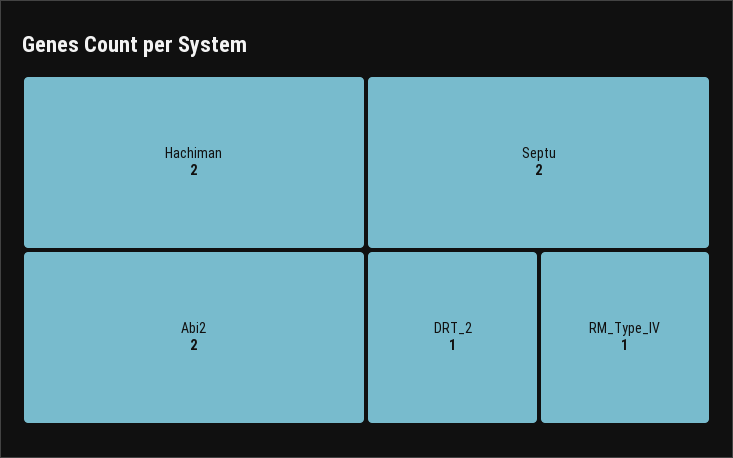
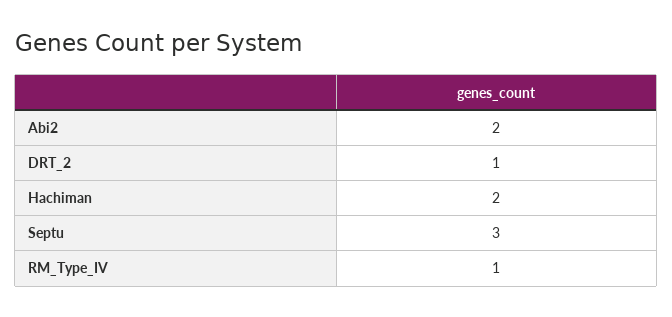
  {
    "Hachiman": 2,
    "Abi2": 2,
-   "Septu": 2,
+   "Septu": 3,
    "DRT_2": 1,
    "RM_Type_IV": 1
  }

